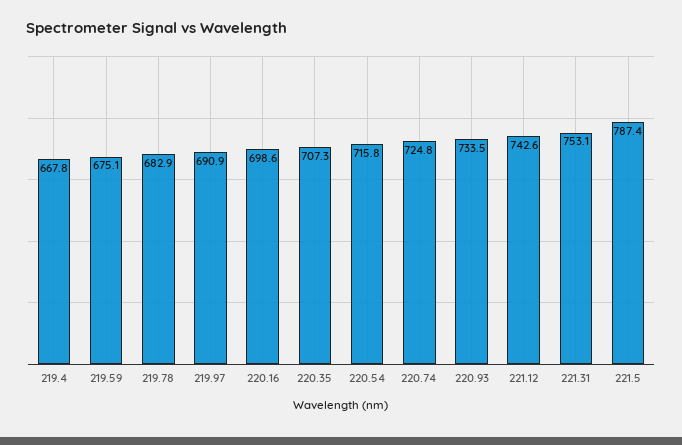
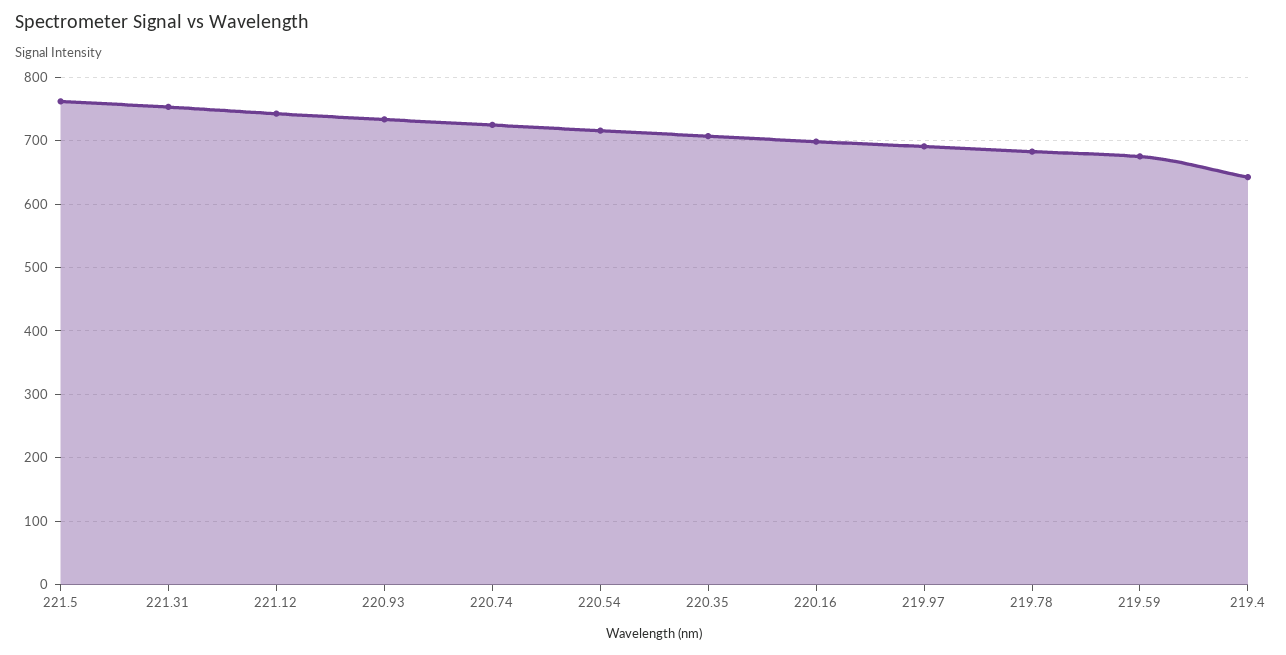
  {
-   "219.4": 667.8,
+   "219.4": 640,
    "219.59": 675.1,
    "219.78": 682.9,
    "219.97": 690.9,
    "220.16": 698.6,
    "220.35": 707.3,
    "220.54": 715.8,
    "220.74": 724.8,
    "220.93": 733.5,
    "221.12": 742.6,
    "221.31": 753.1,
-   "221.5": 787.4
+   "221.5": 760
  }

